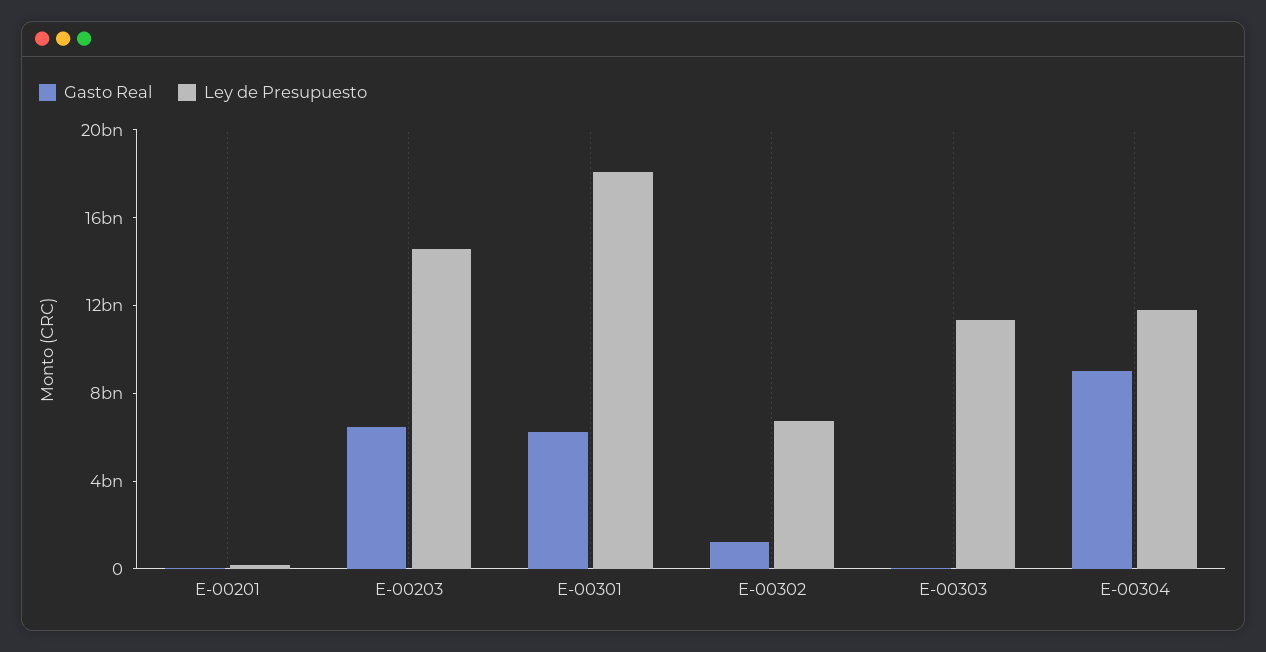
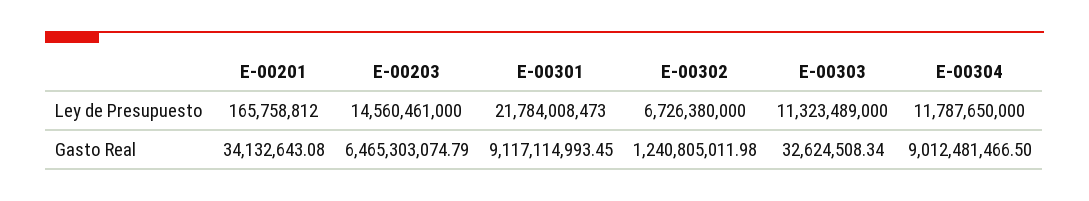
  {
    "Gasto Real": {
      "E-00201": 34132643.08,
      "E-00203": 6465303074.79,
-     "E-00301": 6000000000,
+     "E-00301": 9117114993.45,
      "E-00302": 1240805011.98,
      "E-00303": 32624508.34,
      "E-00304": 9012481466.5
    },
    "Ley de Presupuesto": {
      "E-00201": 165758812,
      "E-00203": 14560461000,
-     "E-00301": 18000000000,
+     "E-00301": 21784008473,
      "E-00302": 6726380000,
      "E-00303": 11323489000,
      "E-00304": 11787650000
    }
  }

